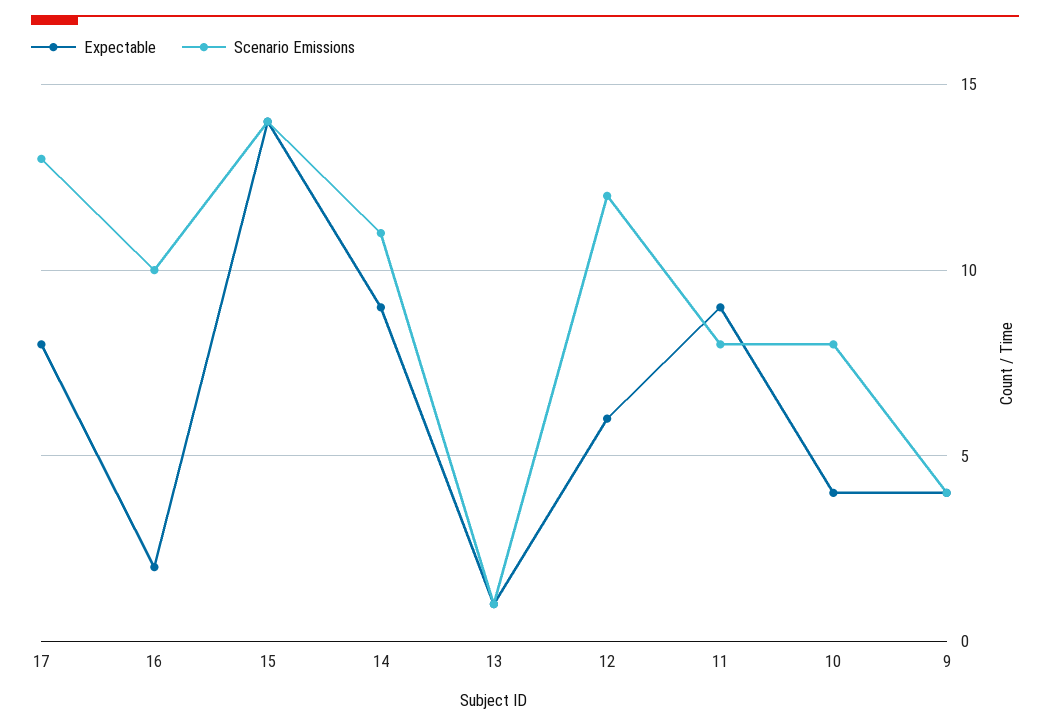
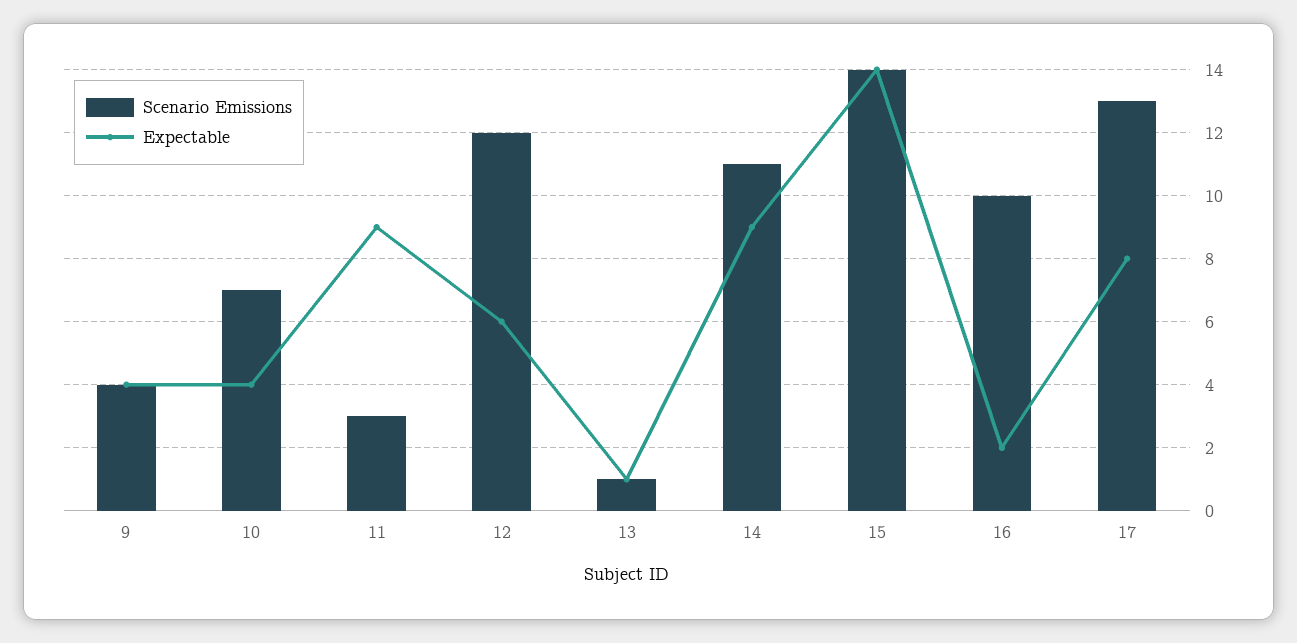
  {
    "Expectable": {
      "17": 8,
      "16": 2,
      "15": 14,
      "14": 9,
      "13": 1,
      "12": 6,
      "11": 9,
      "10": 4,
      "9": 4
    },
    "Scenario Emissions": {
      "17": 13,
      "16": 10,
      "15": 14,
      "14": 11,
      "13": 1,
      "12": 12,
-     "11": 8,
+     "11": 3,
-     "10": 8,
+     "10": 7,
      "9": 4
    }
  }

